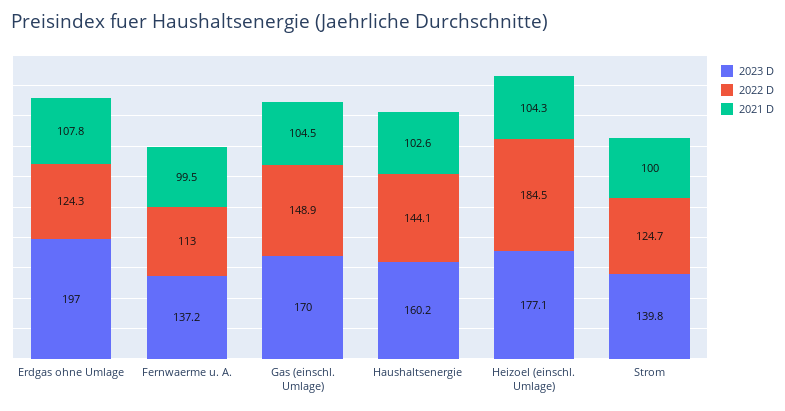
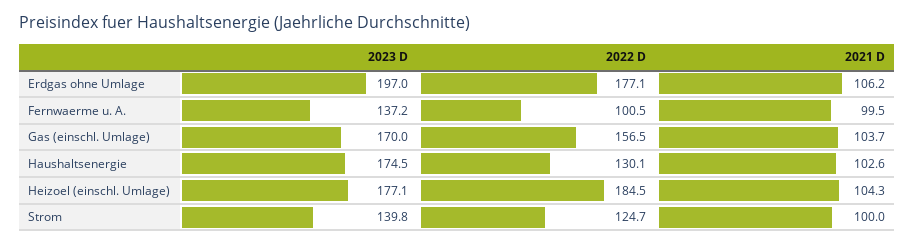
  {
    "2023 D": {
      "Erdgas ohne Umlage": 197,
      "Fernwaerme u. A.": 137.2,
      "Gas (einschl. Umlage)": 170,
-     "Haushaltsenergie": 160.2,
+     "Haushaltsenergie": 174.5,
      "Heizoel (einschl. Umlage)": 177.1,
      "Strom": 139.8
    },
    "2022 D": {
-     "Erdgas ohne Umlage": 124.3,
+     "Erdgas ohne Umlage": 177.1,
-     "Fernwaerme u. A.": 113,
+     "Fernwaerme u. A.": 100.5,
-     "Gas (einschl. Umlage)": 148.9,
+     "Gas (einschl. Umlage)": 156.5,
-     "Haushaltsenergie": 144.1,
+     "Haushaltsenergie": 130.1,
      "Heizoel (einschl. Umlage)": 184.5,
      "Strom": 124.7
    },
    "2021 D": {
-     "Erdgas ohne Umlage": 107.8,
+     "Erdgas ohne Umlage": 106.2,
      "Fernwaerme u. A.": 99.5,
-     "Gas (einschl. Umlage)": 104.5,
+     "Gas (einschl. Umlage)": 103.7,
      "Haushaltsenergie": 102.6,
      "Heizoel (einschl. Umlage)": 104.3,
      "Strom": 100
    }
  }

